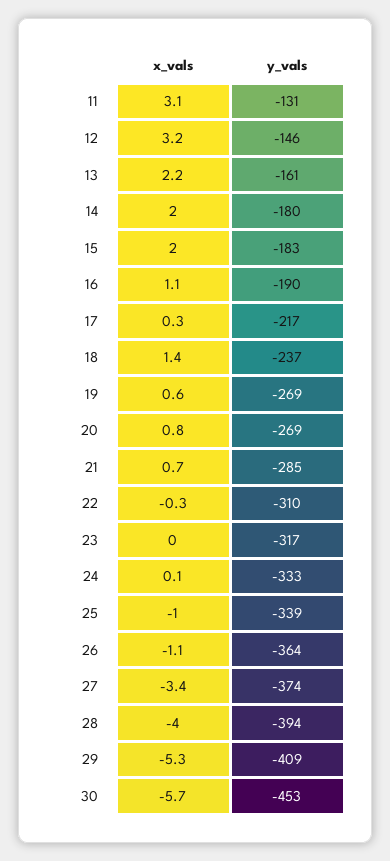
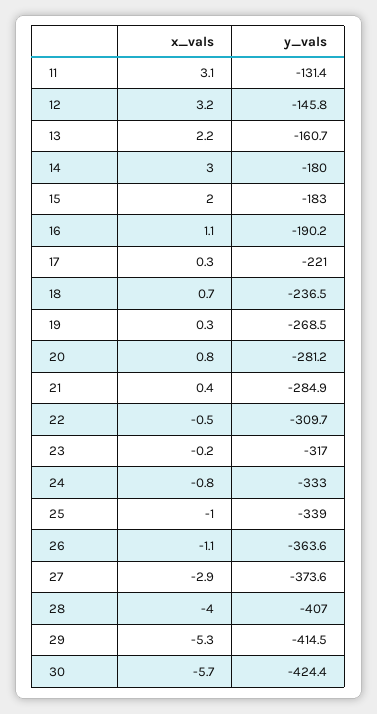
  {
    "x_vals": {
      "11": 3.1,
      "12": 3.2,
      "13": 2.2,
-     "14": 2,
+     "14": 3,
      "15": 2,
      "16": 1.1,
      "17": 0.3,
-     "18": 1.4,
+     "18": 0.7,
-     "19": 0.6,
+     "19": 0.3,
      "20": 0.8,
-     "21": 0.7,
+     "21": 0.4,
-     "22": -0.3,
+     "22": -0.5,
-     "23": 0,
+     "23": -0.2,
-     "24": 0.1,
+     "24": -0.8,
      "25": -1,
      "26": -1.1,
-     "27": -3.4,
+     "27": -2.9,
      "28": -4,
      "29": -5.3,
      "30": -5.7
    },
    "y_vals": {
      "11": -131.4,
      "12": -145.8,
      "13": -160.7,
      "14": -180,
      "15": -183,
      "16": -190.2,
-     "17": -217,
+     "17": -221,
      "18": -236.5,
      "19": -268.5,
-     "20": -269,
+     "20": -281.2,
      "21": -284.9,
      "22": -309.7,
      "23": -317,
      "24": -333,
      "25": -339,
      "26": -363.6,
      "27": -373.6,
-     "28": -394,
+     "28": -407,
-     "29": -409,
+     "29": -414.5,
-     "30": -453
+     "30": -424.4
    }
  }

